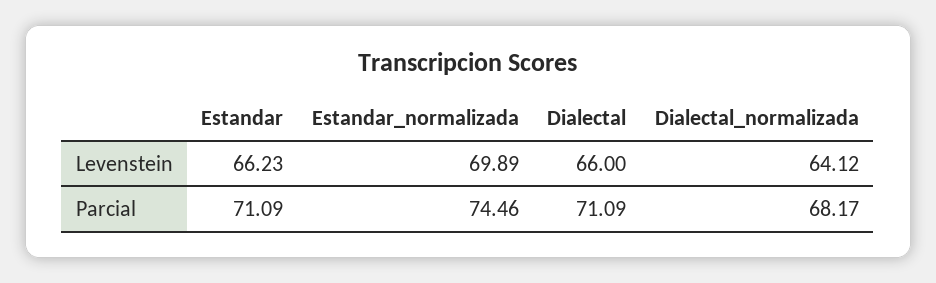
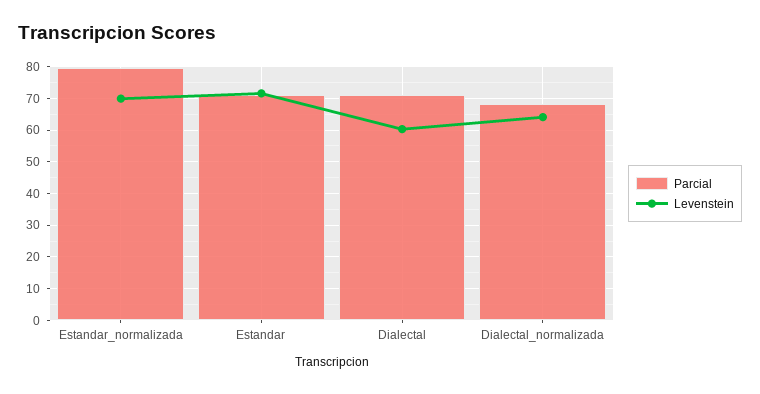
  {
    "Levenstein": {
-     "Estandar": 66.23,
+     "Estandar": 72,
      "Estandar_normalizada": 69.89,
-     "Dialectal": 66,
+     "Dialectal": 60,
      "Dialectal_normalizada": 64.12
    },
    "Parcial": {
      "Estandar": 71.09,
-     "Estandar_normalizada": 74.46,
+     "Estandar_normalizada": 80,
      "Dialectal": 71.09,
      "Dialectal_normalizada": 68.17
    }
  }

